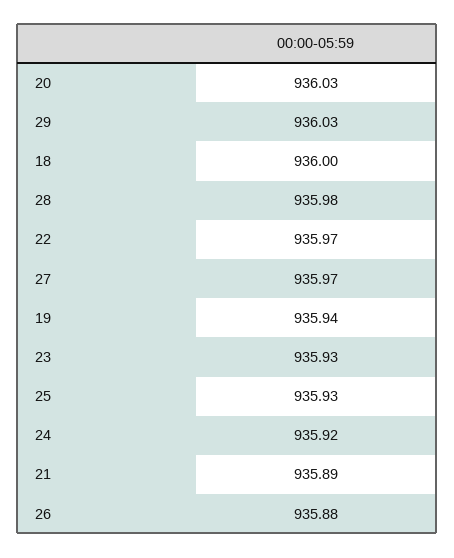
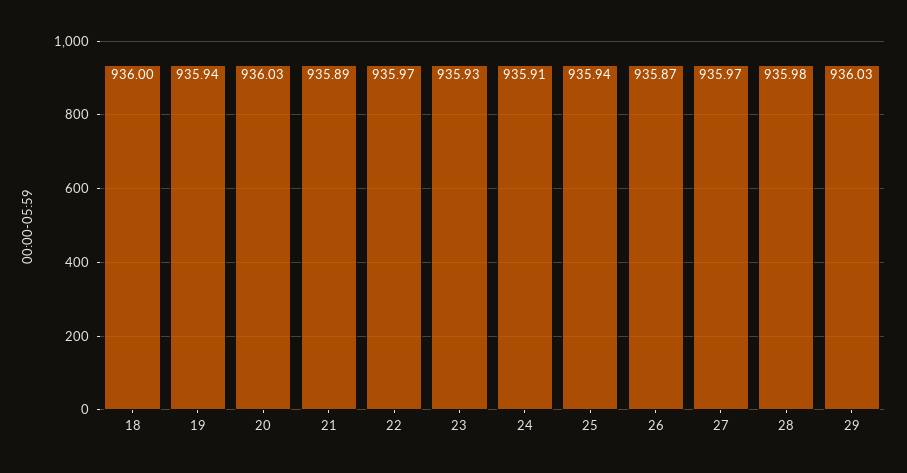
  {
    "20": 936.03,
    "29": 936.03,
    "18": 936,
    "28": 935.98,
    "22": 935.97,
    "27": 935.97,
    "19": 935.94,
    "23": 935.93,
-   "25": 935.93,
+   "25": 935.94,
-   "24": 935.92,
+   "24": 935.91,
    "21": 935.89,
-   "26": 935.88
+   "26": 935.87
  }

